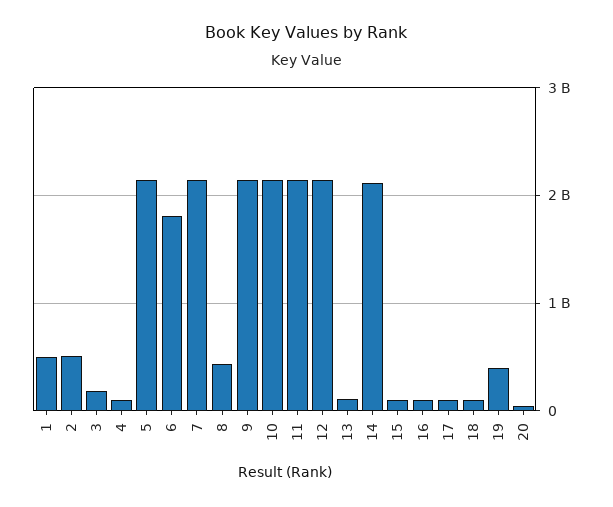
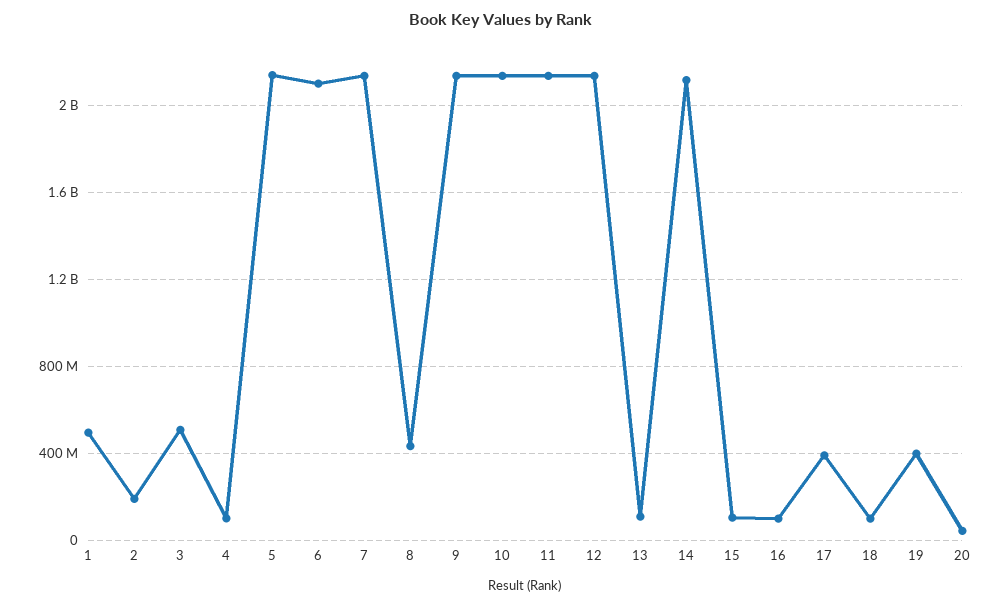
  {
    "1": 500000000,
-   "2": 500000000,
+   "2": 200000000,
-   "3": 200000000,
+   "3": 500000000,
    "4": 100000000,
    "5": 2150000000,
-   "6": 1800000000,
+   "6": 2100000000,
    "7": 2150000000,
    "8": 450000000,
    "9": 2150000000,
    "10": 2150000000,
    "11": 2150000000,
    "12": 2150000000,
    "13": 100000000,
    "14": 2100000000,
    "15": 100000000,
    "16": 100000000,
-   "17": 100000000,
+   "17": 400000000,
    "18": 100000000,
    "19": 400000000,
    "20": 50000000
  }

